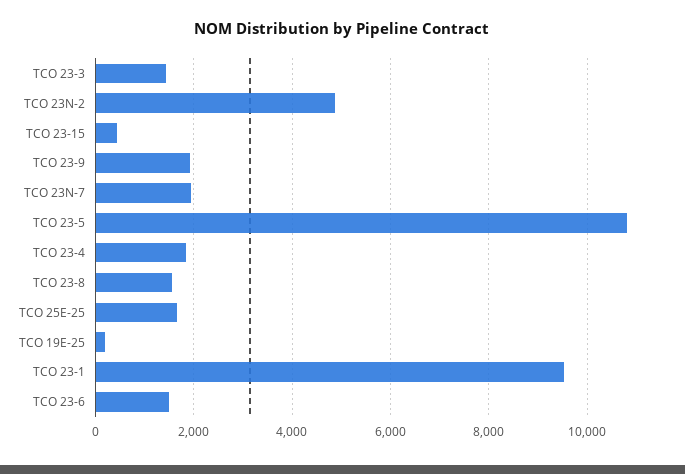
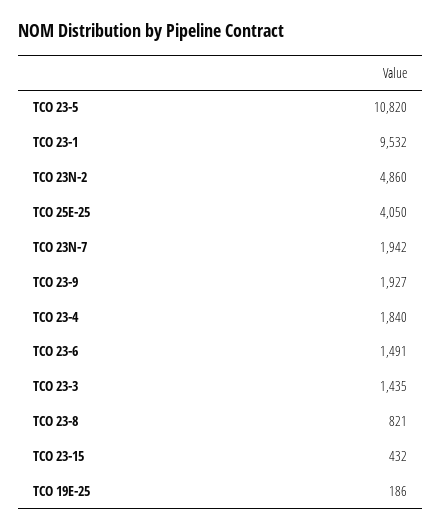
  {
    "TCO 23-3": 1435,
    "TCO 23N-2": 4860,
    "TCO 23-15": 432,
    "TCO 23-9": 1927,
    "TCO 23N-7": 1942,
    "TCO 23-5": 10820,
    "TCO 23-4": 1840,
-   "TCO 23-8": 1600,
+   "TCO 23-8": 821,
-   "TCO 25E-25": 1600,
+   "TCO 25E-25": 4050,
    "TCO 19E-25": 186,
    "TCO 23-1": 9532,
    "TCO 23-6": 1491
  }

